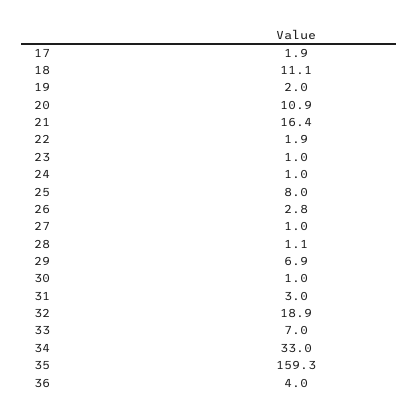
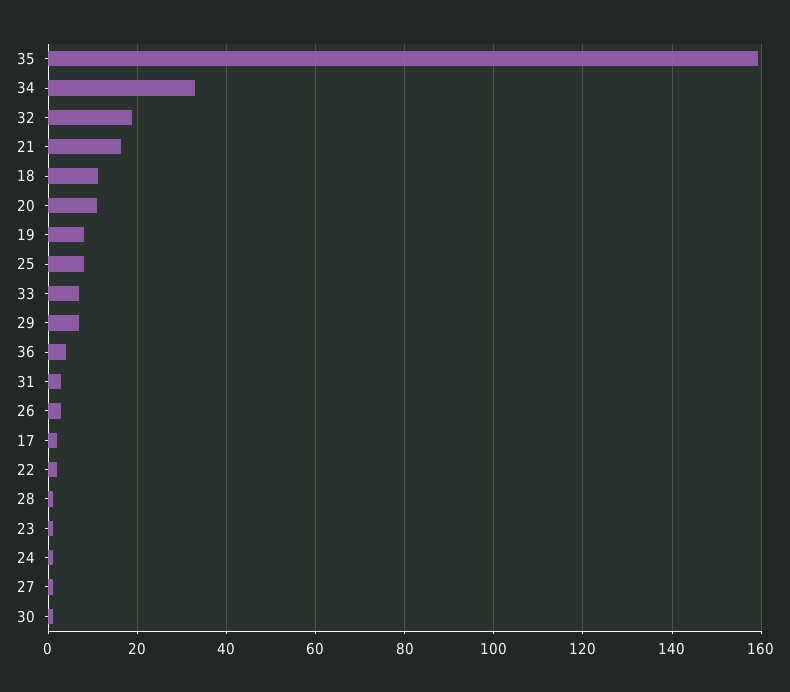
  {
    "17": 1.9,
    "18": 11.1,
-   "19": 2,
+   "19": 8,
    "20": 10.9,
    "21": 16.4,
    "22": 1.9,
    "23": 1,
    "24": 1,
    "25": 8,
    "26": 2.8,
    "27": 1,
    "28": 1.1,
    "29": 6.9,
    "30": 1,
    "31": 3,
    "32": 18.9,
    "33": 7,
    "34": 33,
    "35": 159.3,
    "36": 4
  }

